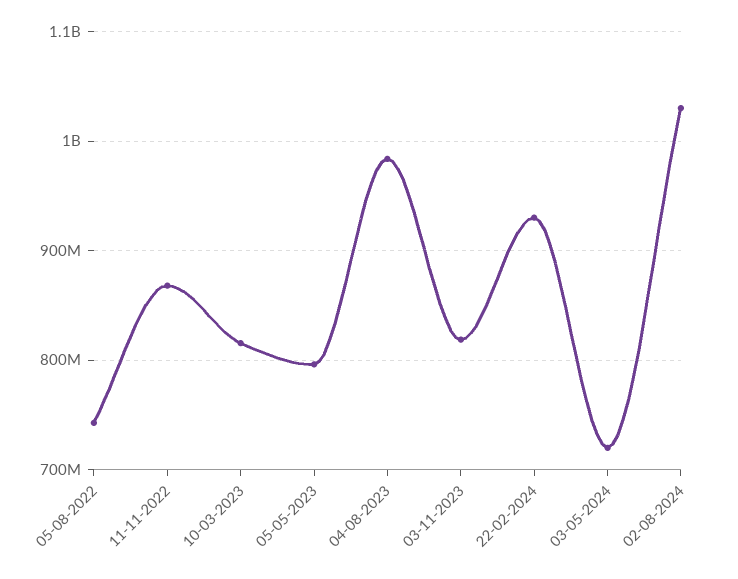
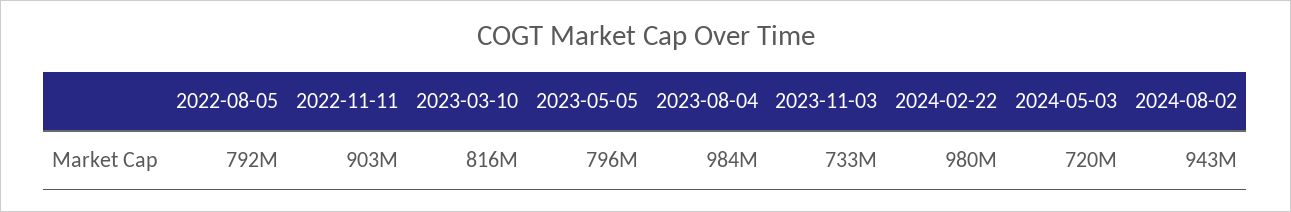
  {
-   "05-08-2022": 740000000,
+   "05-08-2022": 792000000,
-   "11-11-2022": 870000000,
+   "11-11-2022": 903000000,
    "10-03-2023": 816000000,
    "05-05-2023": 796000000,
    "04-08-2023": 984000000,
-   "03-11-2023": 820000000,
+   "03-11-2023": 733000000,
-   "22-02-2024": 930000000,
+   "22-02-2024": 980000000,
    "03-05-2024": 720000000,
-   "02-08-2024": 1030000000
+   "02-08-2024": 943000000
  }

